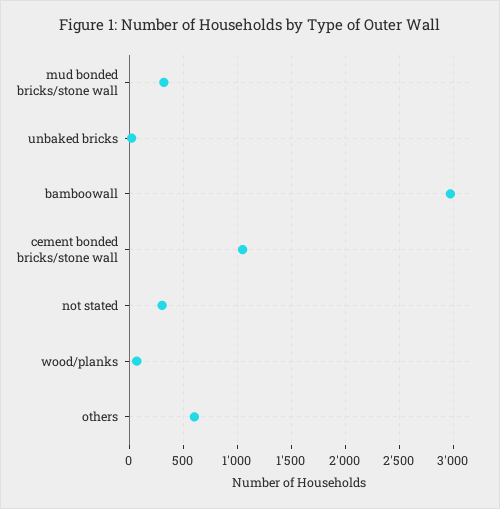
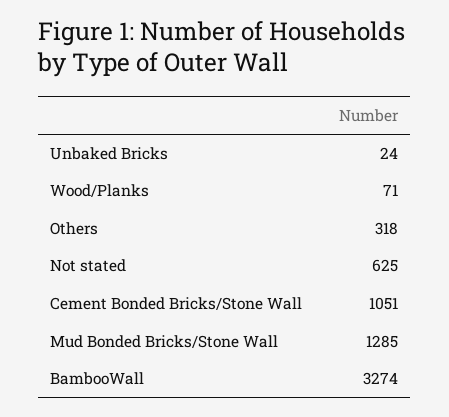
  {
-   "mud bonded bricks/stone wall": 300,
+   "mud bonded bricks/stone wall": 1285,
    "unbaked bricks": 24,
-   "bamboowall": 3000,
+   "bamboowall": 3274,
    "cement bonded bricks/stone wall": 1051,
-   "not stated": 300,
+   "not stated": 625,
    "wood/planks": 71,
-   "others": 600
+   "others": 318
  }

